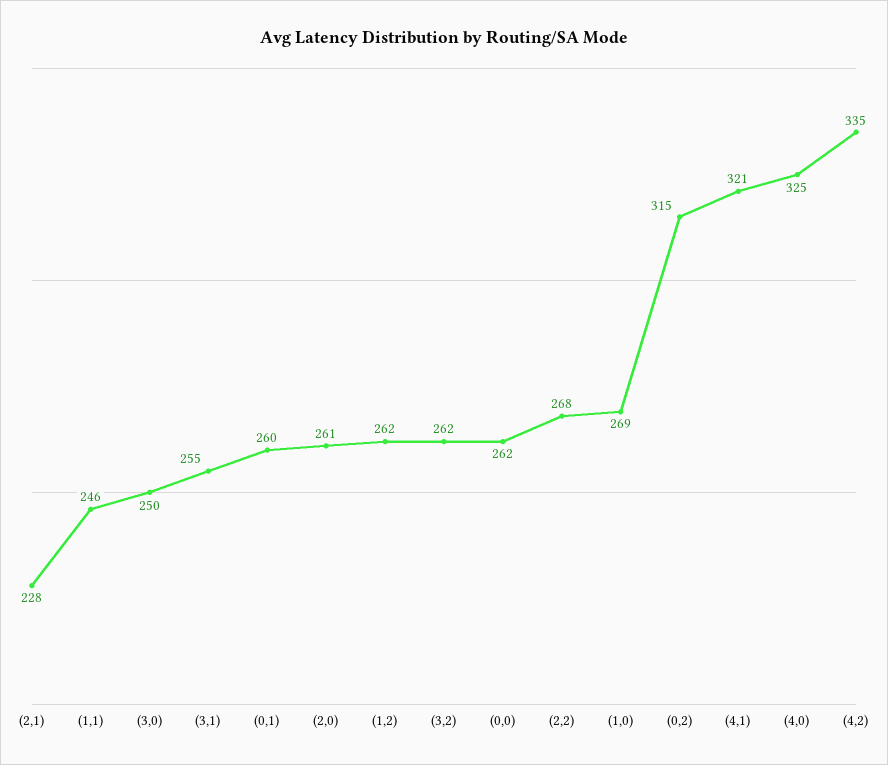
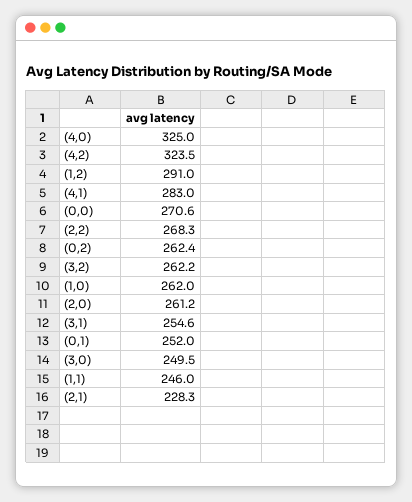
  {
    "(2,1)": 228.3,
    "(1,1)": 246,
    "(3,0)": 249.5,
    "(3,1)": 254.6,
-   "(0,1)": 260,
+   "(0,1)": 252,
    "(2,0)": 261.2,
-   "(1,2)": 262,
+   "(1,2)": 291,
    "(3,2)": 262.2,
-   "(0,0)": 262,
+   "(0,0)": 270.6,
    "(2,2)": 268.3,
-   "(1,0)": 269,
+   "(1,0)": 262,
-   "(0,2)": 315,
+   "(0,2)": 262.4,
-   "(4,1)": 321,
+   "(4,1)": 283,
    "(4,0)": 325,
-   "(4,2)": 335
+   "(4,2)": 323.5
  }

